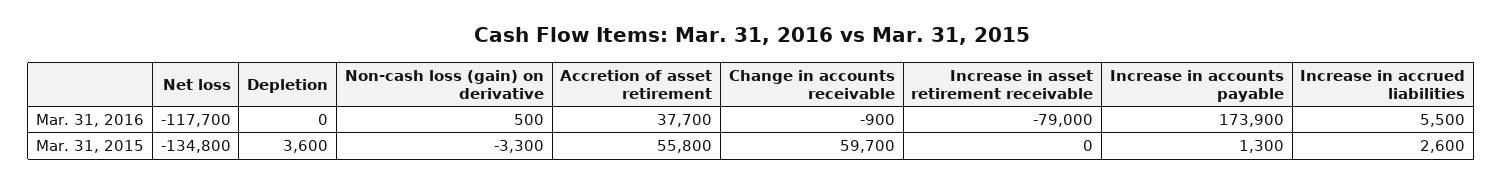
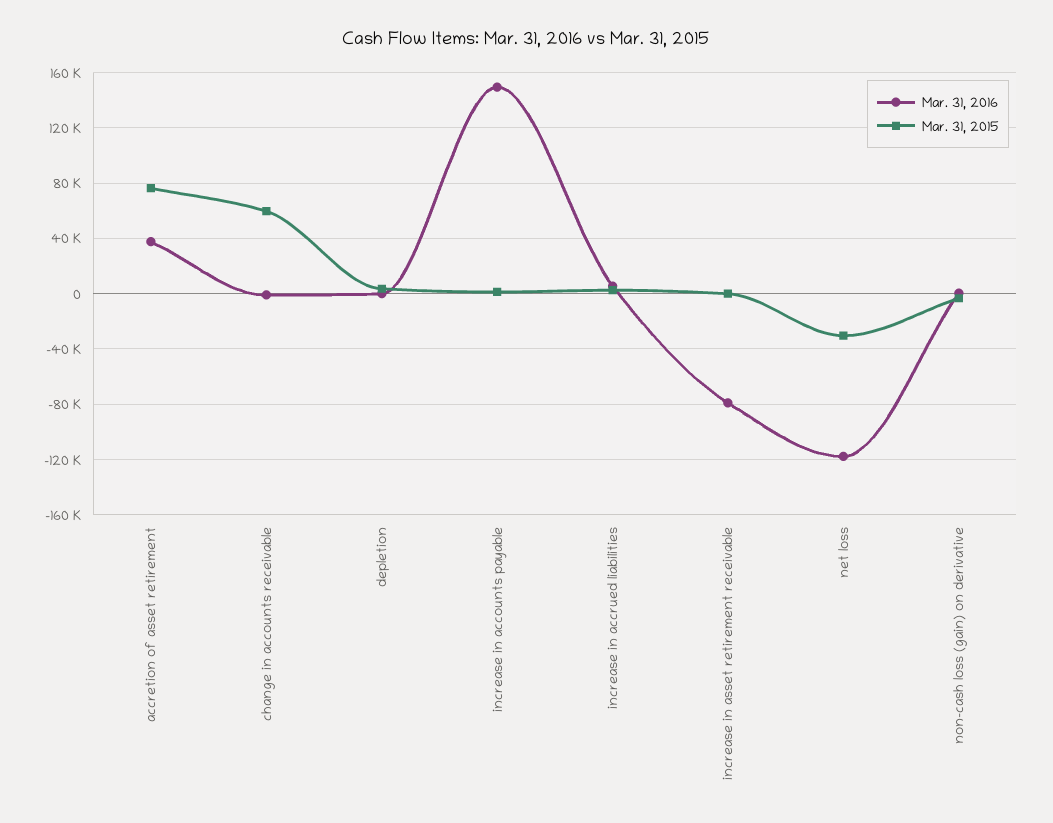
  {
    "Mar. 31, 2016": {
      "Net loss": -117700,
      "Depletion": 0,
      "Non-cash loss (gain) on derivative": 500,
      "Accretion of asset retirement": 37700,
      "Change in accounts receivable": -900,
      "Increase in asset retirement receivable": -79000,
-     "Increase in accounts payable": 173900,
+     "Increase in accounts payable": 150000,
      "Increase in accrued liabilities": 5500
    },
    "Mar. 31, 2015": {
-     "Net loss": -134800,
+     "Net loss": -30000,
      "Depletion": 3600,
      "Non-cash loss (gain) on derivative": -3300,
-     "Accretion of asset retirement": 55800,
+     "Accretion of asset retirement": 75000,
      "Change in accounts receivable": 59700,
      "Increase in asset retirement receivable": 0,
      "Increase in accounts payable": 1300,
      "Increase in accrued liabilities": 2600
    }
  }

